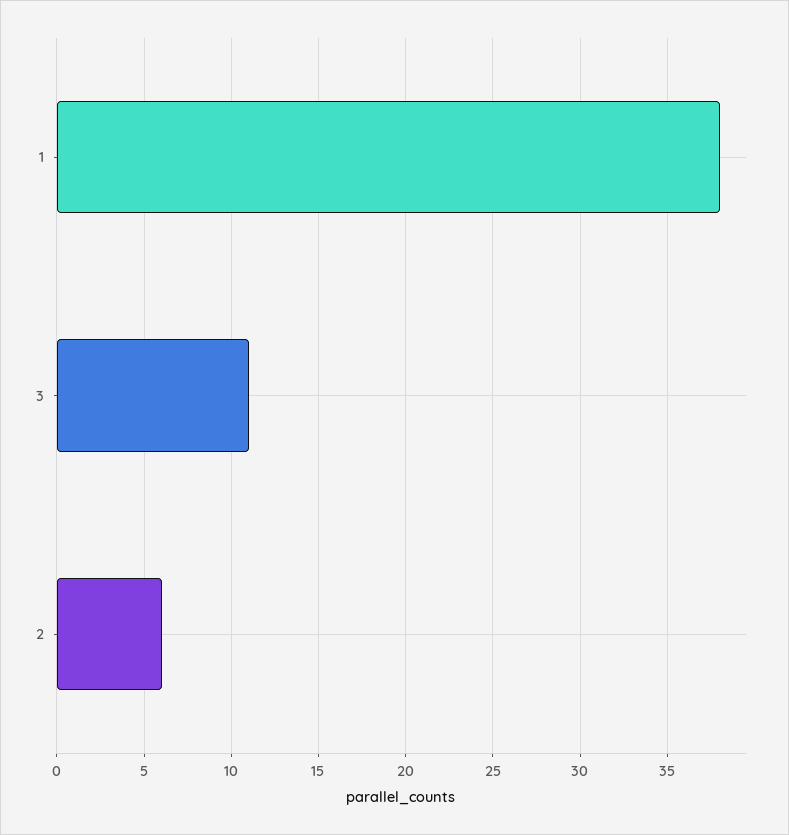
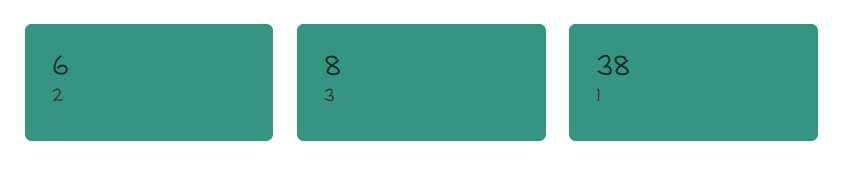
  {
    "1": 38,
-   "3": 11,
+   "3": 8,
    "2": 6
  }

